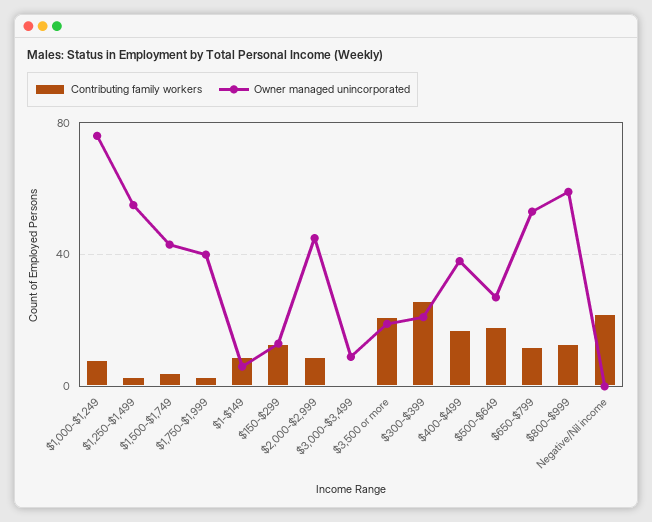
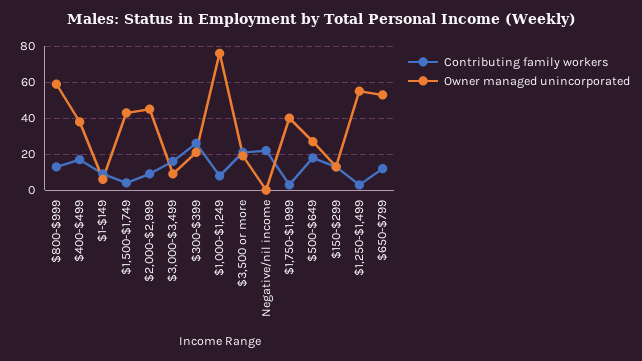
  {
    "Contributing family workers": {
      "$1,000-$1,249": 10,
      "$1,250-$1,499": 5,
      "$1,500-$1,749": 5,
      "$1,750-$1,999": 5,
      "$1-$149": 10,
      "$150-$299": 15,
      "$2,000-$2,999": 10,
-     "$3,000-$3,499": 0,
+     "$3,000-$3,499": 15,
      "$3,500 or more": 20,
      "$300-$399": 25,
      "$400-$499": 15,
      "$500-$649": 20,
      "$650-$799": 10,
      "$800-$999": 15,
      "Negative/Nil income": 20
    },
    "Owner managed unincorporated": {
      "$1,000-$1,249": 75,
      "$1,250-$1,499": 55,
      "$1,500-$1,749": 45,
      "$1,750-$1,999": 40,
      "$1-$149": 5,
      "$150-$299": 15,
      "$2,000-$2,999": 45,
      "$3,000-$3,499": 10,
      "$3,500 or more": 20,
      "$300-$399": 20,
      "$400-$499": 40,
      "$500-$649": 25,
      "$650-$799": 55,
      "$800-$999": 60,
      "Negative/Nil income": 0
    }
  }

